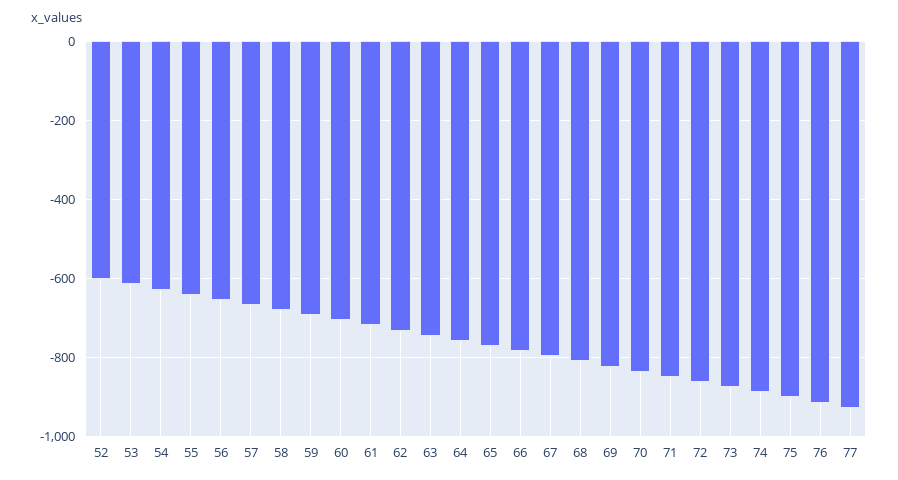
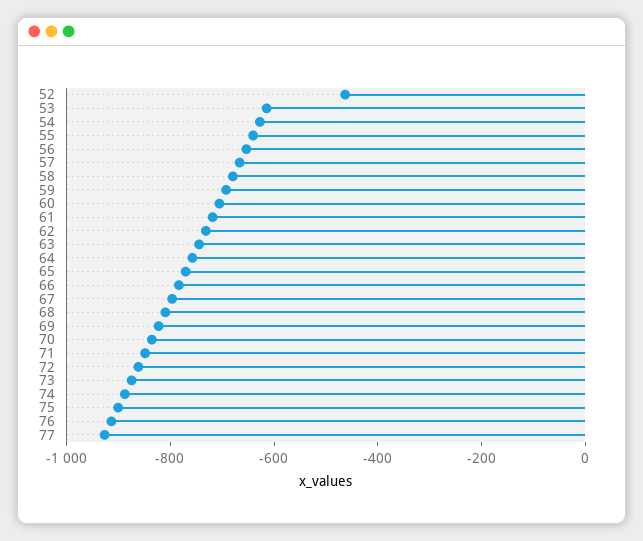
  {
-   "52": -600,
+   "52": -450,
    "53": -620,
    "54": -620,
    "55": -640,
    "56": -660,
    "57": -660,
    "58": -680,
    "59": -700,
    "60": -700,
    "61": -720,
    "62": -740,
    "63": -740,
    "64": -760,
    "65": -780,
    "66": -780,
    "67": -800,
    "68": -800,
    "69": -820,
    "70": -840,
    "71": -840,
    "72": -860,
    "73": -880,
    "74": -880,
    "75": -900,
    "76": -920,
    "77": -920
  }

